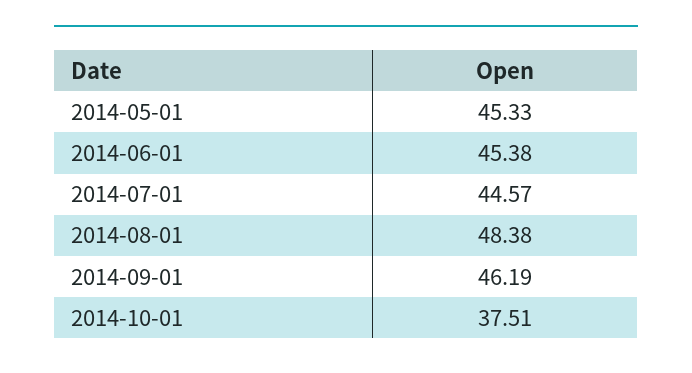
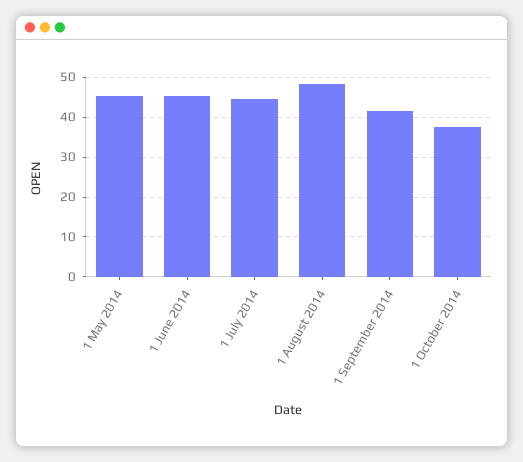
  {
    "2014-05-01": 45.33,
    "2014-06-01": 45.38,
    "2014-07-01": 44.57,
    "2014-08-01": 48.38,
-   "2014-09-01": 46.19,
+   "2014-09-01": 42,
    "2014-10-01": 37.51
  }

